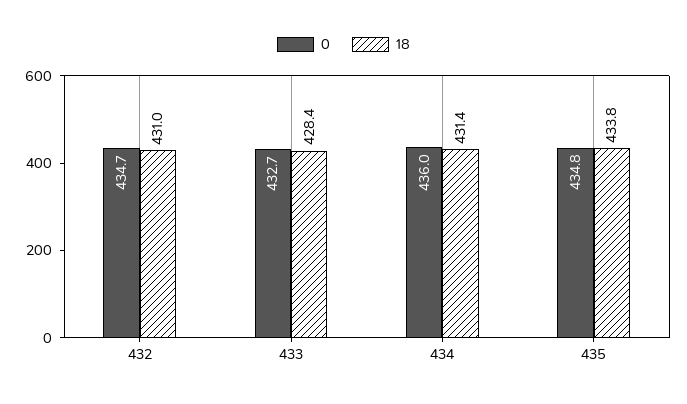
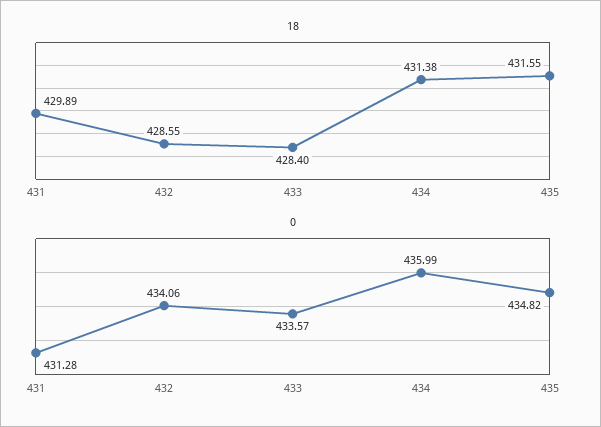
  {
    "0": {
-     "432": 434.7,
+     "432": 434.06,
-     "433": 432.7,
+     "433": 433.57,
      "434": 435.99,
-     "435": 434.82
+     "435": 434.82,
+     "431": 431.28
    },
    "18": {
-     "432": 431,
+     "432": 428.55,
      "433": 428.4,
      "434": 431.38,
-     "435": 433.8
+     "435": 431.55,
+     "431": 429.89
    }
  }

